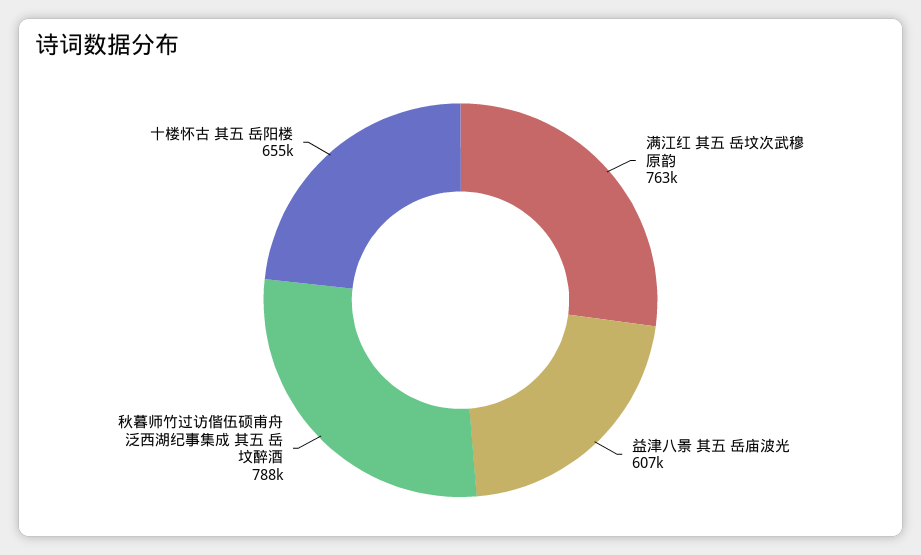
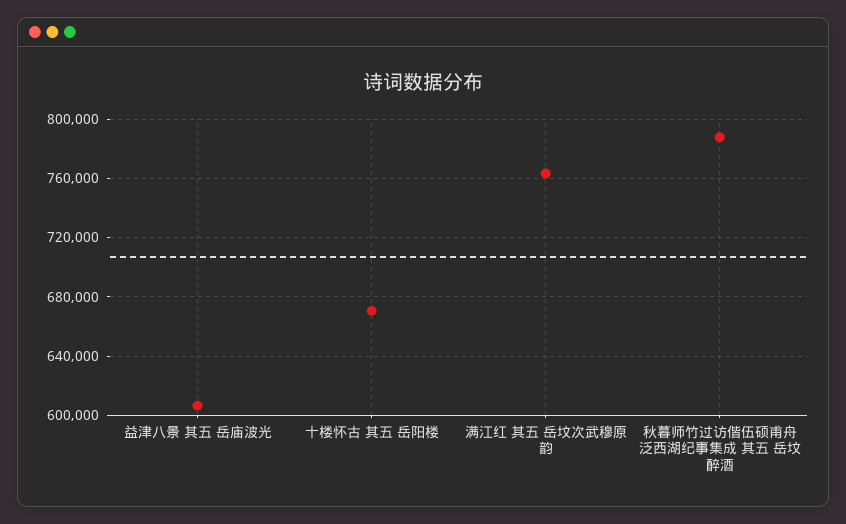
  {
    "满江红 其五 岳坟次武穆原韵": 763000,
    "益津八景 其五 岳庙波光": 607000,
    "秋暮师竹过访偕伍硕甫舟泛西湖纪事集成 其五 岳坟醉酒": 788000,
-   "十楼怀古 其五 岳阳楼": 655000
+   "十楼怀古 其五 岳阳楼": 670000
  }

